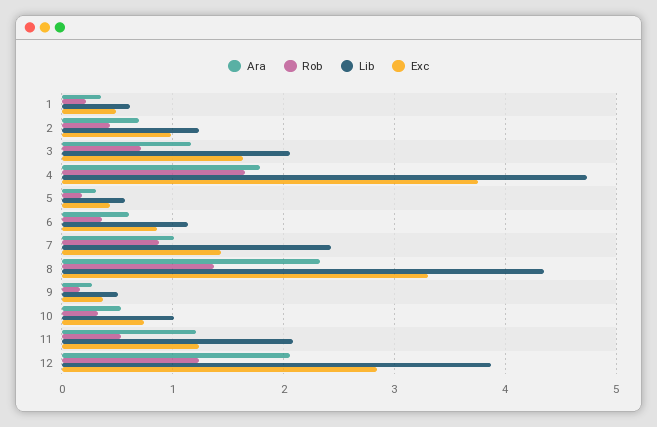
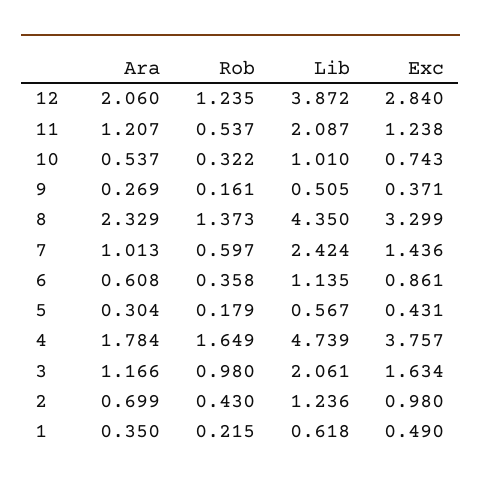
  {
    "Ara": {
      "1": 0.35,
      "2": 0.699,
      "3": 1.166,
      "4": 1.784,
      "5": 0.304,
      "6": 0.608,
      "7": 1.013,
      "8": 2.329,
      "9": 0.269,
      "10": 0.537,
      "11": 1.207,
      "12": 2.06
    },
    "Rob": {
      "1": 0.215,
      "2": 0.43,
-     "3": 0.7,
+     "3": 0.98,
      "4": 1.649,
      "5": 0.179,
      "6": 0.358,
-     "7": 0.9,
+     "7": 0.597,
      "8": 1.373,
      "9": 0.161,
      "10": 0.322,
      "11": 0.537,
      "12": 1.235
    },
    "Lib": {
      "1": 0.618,
      "2": 1.236,
      "3": 2.061,
      "4": 4.739,
      "5": 0.567,
      "6": 1.135,
      "7": 2.424,
      "8": 4.35,
      "9": 0.505,
      "10": 1.01,
      "11": 2.087,
      "12": 3.872
    },
    "Exc": {
      "1": 0.49,
      "2": 0.98,
      "3": 1.634,
      "4": 3.757,
      "5": 0.431,
      "6": 0.861,
      "7": 1.436,
      "8": 3.299,
      "9": 0.371,
      "10": 0.743,
      "11": 1.238,
      "12": 2.84
    }
  }

